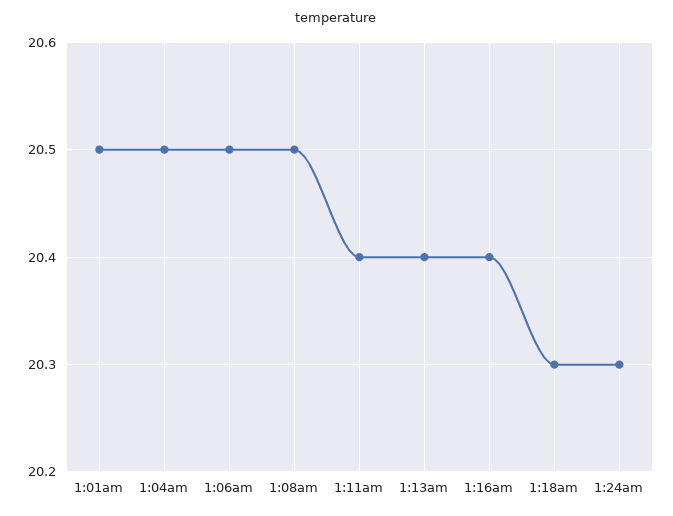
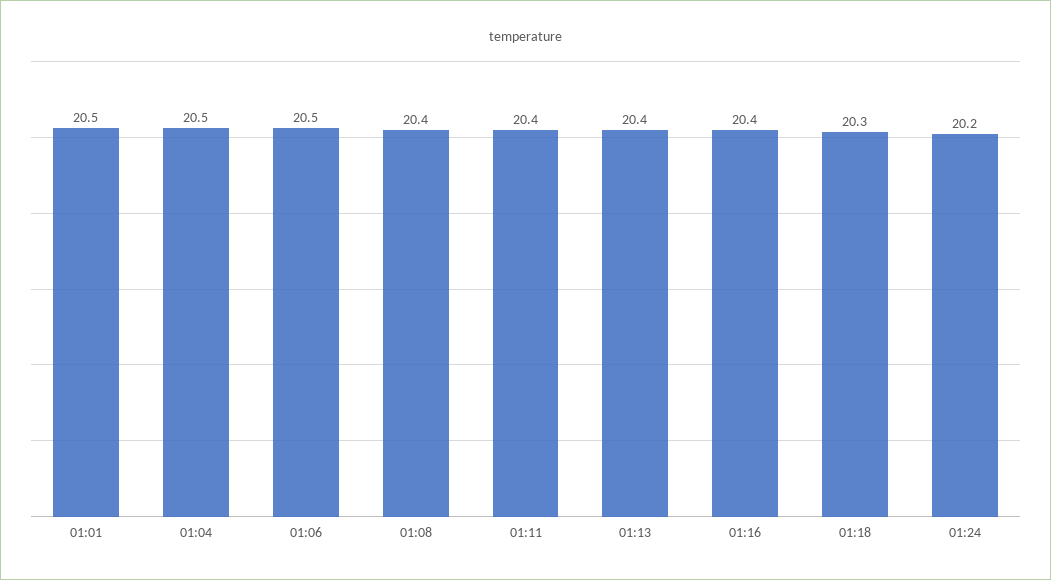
  {
    "1:01am": 20.5,
    "1:04am": 20.5,
    "1:06am": 20.5,
-   "1:08am": 20.5,
+   "1:08am": 20.4,
    "1:11am": 20.4,
    "1:13am": 20.4,
    "1:16am": 20.4,
    "1:18am": 20.3,
-   "1:24am": 20.3
+   "1:24am": 20.2
  }

